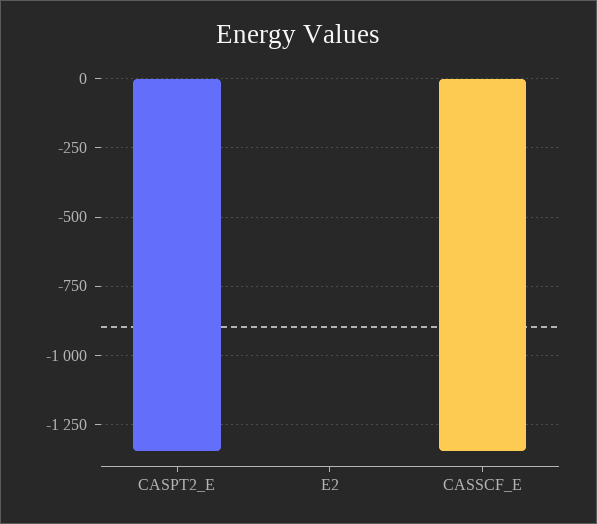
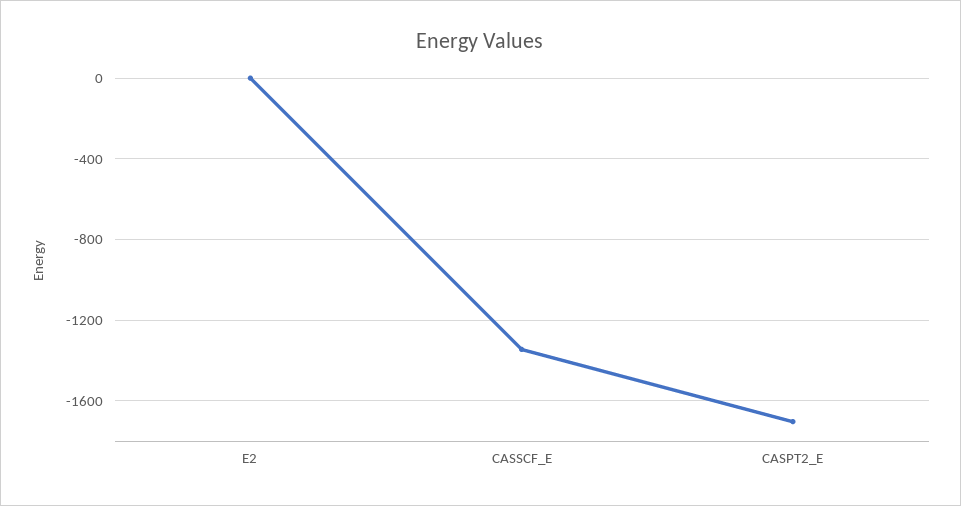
  {
-   "CASPT2_E": -1350,
+   "CASPT2_E": -1700,
    "E2": 0,
    "CASSCF_E": -1350
  }

